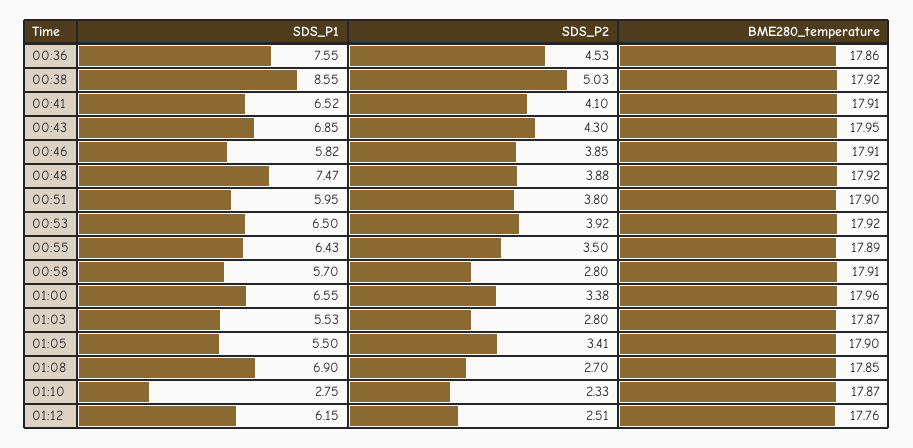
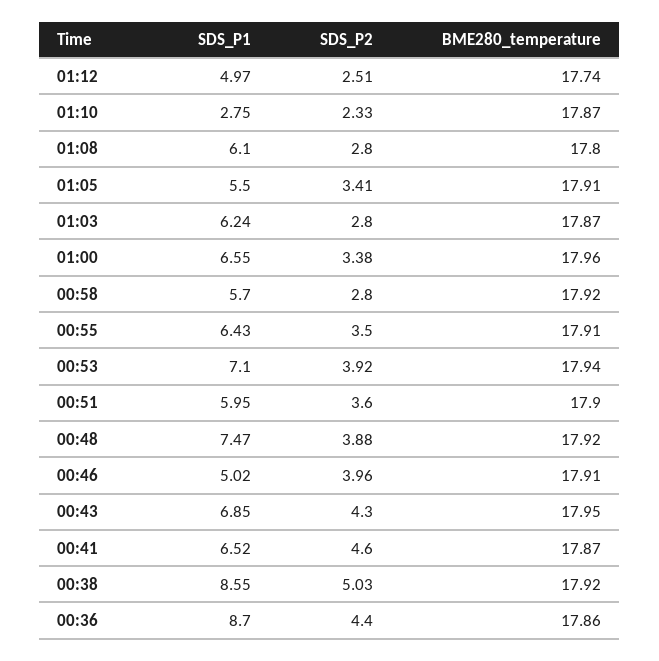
  {
    "SDS_P1": {
-     "00:36": 7.55,
+     "00:36": 8.7,
      "00:38": 8.55,
      "00:41": 6.52,
      "00:43": 6.85,
-     "00:46": 5.82,
+     "00:46": 5.02,
      "00:48": 7.47,
      "00:51": 5.95,
-     "00:53": 6.5,
+     "00:53": 7.1,
      "00:55": 6.43,
      "00:58": 5.7,
      "01:00": 6.55,
-     "01:03": 5.53,
+     "01:03": 6.24,
      "01:05": 5.5,
-     "01:08": 6.9,
+     "01:08": 6.1,
      "01:10": 2.75,
-     "01:12": 6.15
+     "01:12": 4.97
    },
    "SDS_P2": {
-     "00:36": 4.53,
+     "00:36": 4.4,
      "00:38": 5.03,
-     "00:41": 4.1,
+     "00:41": 4.6,
      "00:43": 4.3,
-     "00:46": 3.85,
+     "00:46": 3.96,
      "00:48": 3.88,
-     "00:51": 3.8,
+     "00:51": 3.6,
      "00:53": 3.92,
      "00:55": 3.5,
      "00:58": 2.8,
      "01:00": 3.38,
      "01:03": 2.8,
      "01:05": 3.41,
-     "01:08": 2.7,
+     "01:08": 2.8,
      "01:10": 2.33,
      "01:12": 2.51
    },
    "BME280_temperature": {
      "00:36": 17.86,
      "00:38": 17.92,
-     "00:41": 17.91,
+     "00:41": 17.87,
      "00:43": 17.95,
      "00:46": 17.91,
      "00:48": 17.92,
      "00:51": 17.9,
-     "00:53": 17.92,
+     "00:53": 17.94,
-     "00:55": 17.89,
+     "00:55": 17.91,
-     "00:58": 17.91,
+     "00:58": 17.92,
      "01:00": 17.96,
      "01:03": 17.87,
-     "01:05": 17.9,
+     "01:05": 17.91,
-     "01:08": 17.85,
+     "01:08": 17.8,
      "01:10": 17.87,
-     "01:12": 17.76
+     "01:12": 17.74
    }
  }

